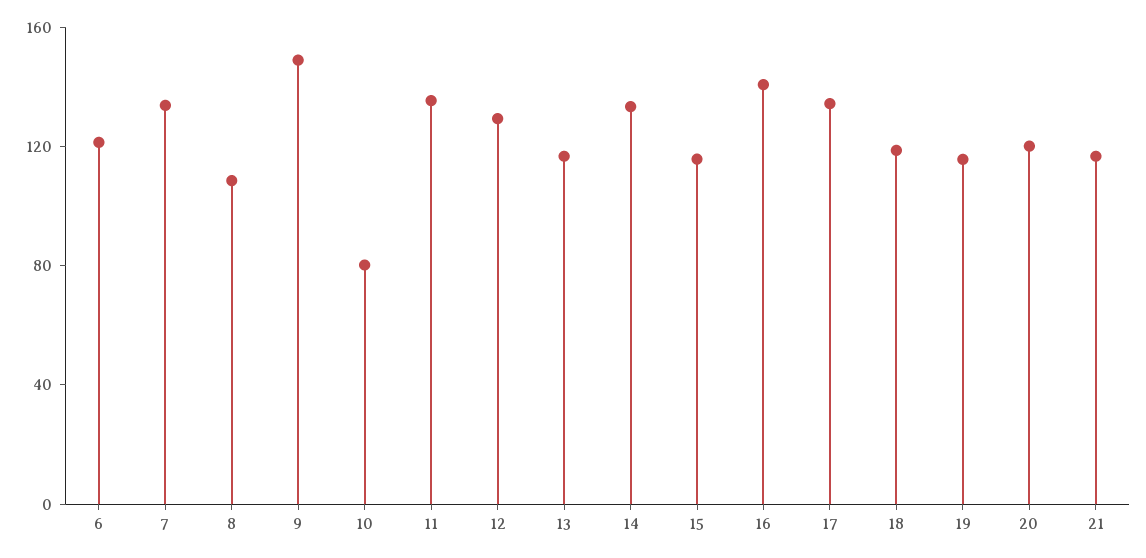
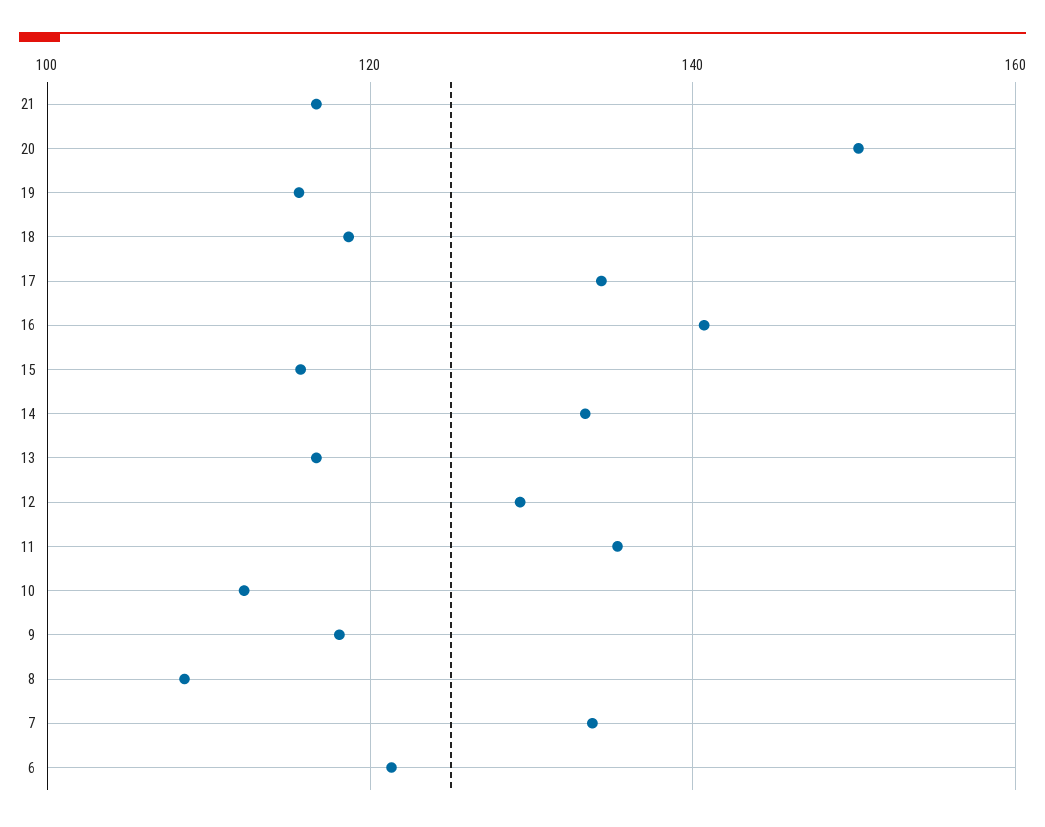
  {
    "6": 122,
    "7": 134,
    "8": 108,
-   "9": 150,
+   "9": 118,
-   "10": 80,
+   "10": 112,
    "11": 136,
    "12": 130,
    "13": 116,
    "14": 134,
    "15": 116,
    "16": 140,
    "17": 134,
    "18": 118,
    "19": 116,
-   "20": 120,
+   "20": 150,
    "21": 116
  }

